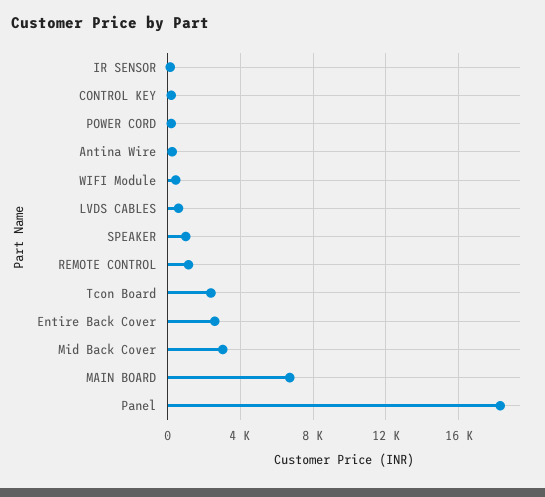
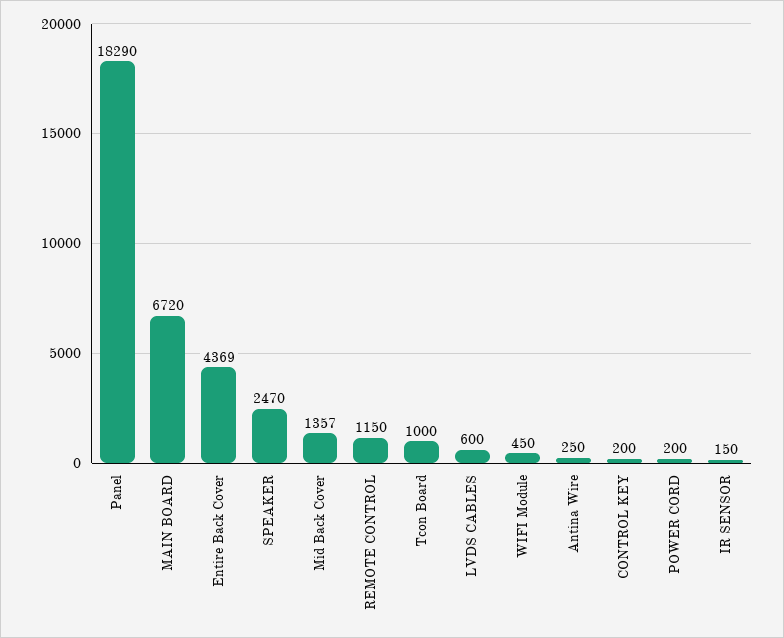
  {
    "IR SENSOR": 150,
    "CONTROL KEY": 200,
    "POWER CORD": 200,
    "Antina Wire": 250,
    "WIFI Module": 450,
    "LVDS CABLES": 600,
-   "SPEAKER": 1000,
+   "SPEAKER": 2470,
    "REMOTE CONTROL": 1150,
-   "Tcon Board": 2500,
+   "Tcon Board": 1000,
-   "Entire Back Cover": 2500,
+   "Entire Back Cover": 4369,
-   "Mid Back Cover": 3000,
+   "Mid Back Cover": 1357,
    "MAIN BOARD": 6720,
    "Panel": 18290
  }

